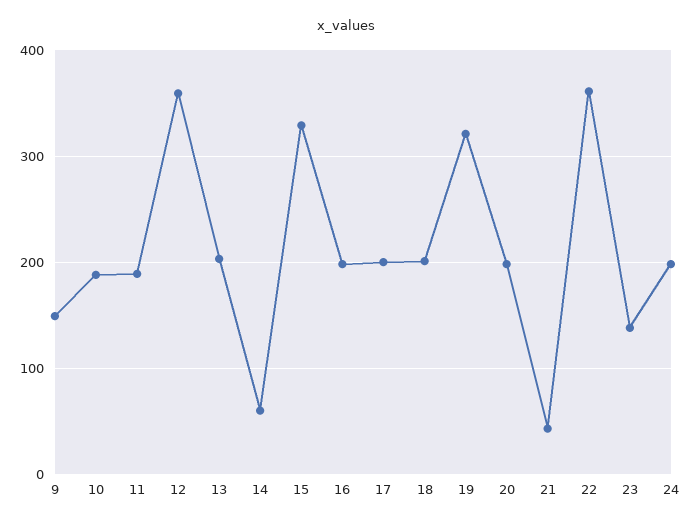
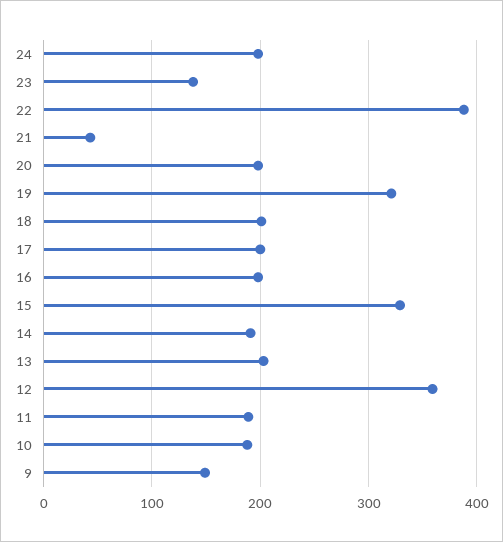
  {
    "9": 150,
    "10": 190,
    "11": 190,
    "12": 360,
    "13": 200,
-   "14": 60,
+   "14": 190,
    "15": 330,
    "16": 200,
    "17": 200,
    "18": 200,
    "19": 320,
    "20": 200,
    "21": 40,
-   "22": 360,
+   "22": 390,
    "23": 140,
    "24": 200
  }

